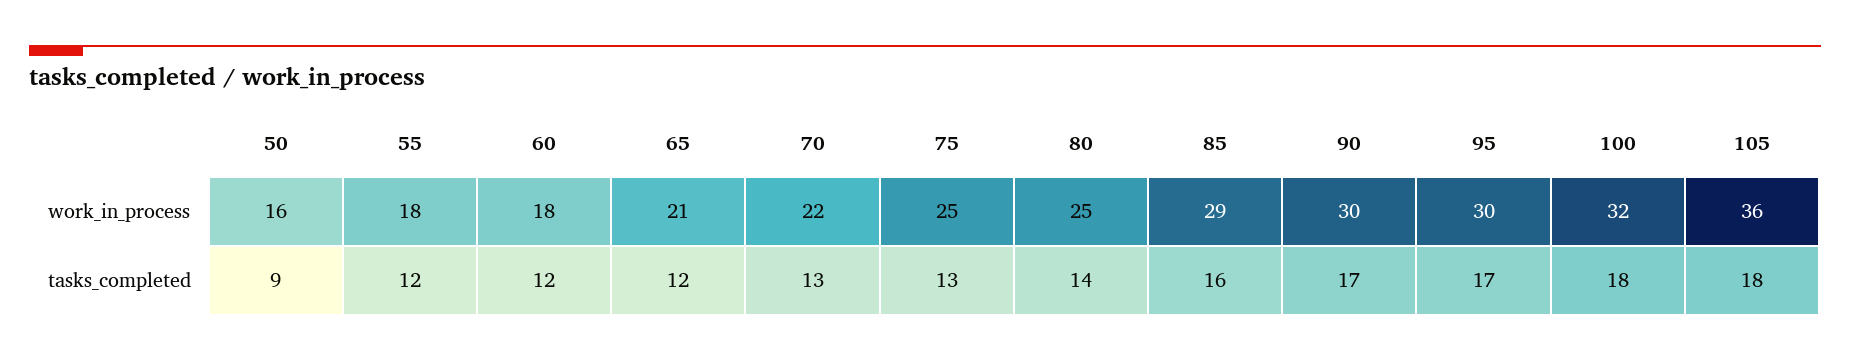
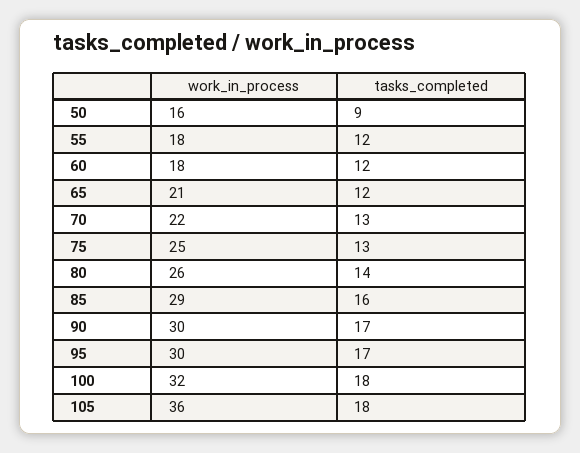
  {
    "50": {
      "work_in_process": 16,
      "tasks_completed": 9
    },
    "55": {
      "work_in_process": 18,
      "tasks_completed": 12
    },
    "60": {
      "work_in_process": 18,
      "tasks_completed": 12
    },
    "65": {
      "work_in_process": 21,
      "tasks_completed": 12
    },
    "70": {
      "work_in_process": 22,
      "tasks_completed": 13
    },
    "75": {
      "work_in_process": 25,
      "tasks_completed": 13
    },
    "80": {
-     "work_in_process": 25,
+     "work_in_process": 26,
      "tasks_completed": 14
    },
    "85": {
      "work_in_process": 29,
      "tasks_completed": 16
    },
    "90": {
      "work_in_process": 30,
      "tasks_completed": 17
    },
    "95": {
      "work_in_process": 30,
      "tasks_completed": 17
    },
    "100": {
      "work_in_process": 32,
      "tasks_completed": 18
    },
    "105": {
      "work_in_process": 36,
      "tasks_completed": 18
    }
  }

